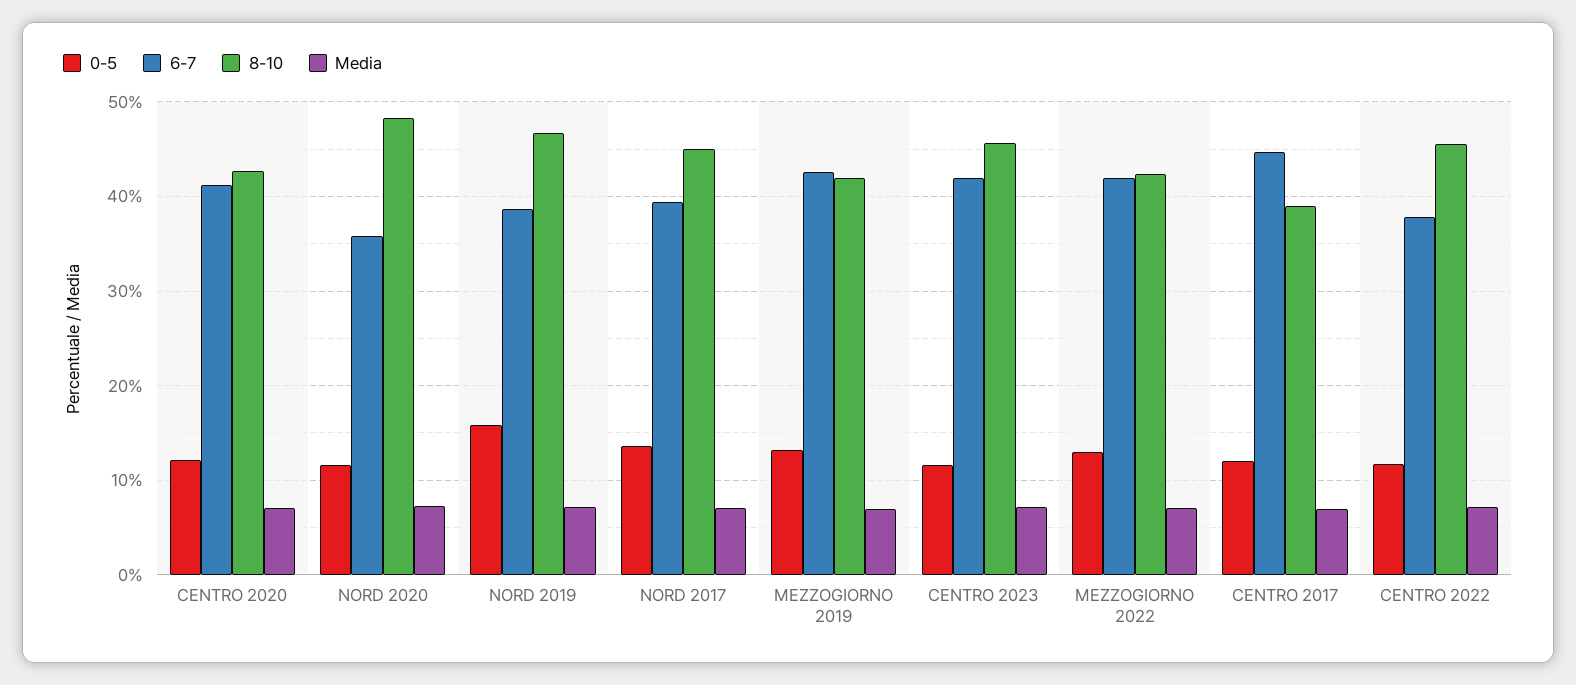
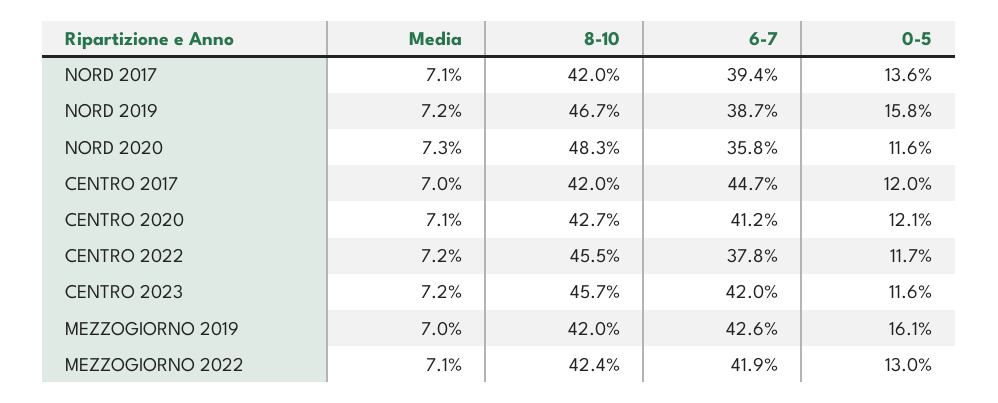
  {
    "0-5": {
      "CENTRO 2020": 12.1,
      "NORD 2020": 11.6,
      "NORD 2019": 15.8,
      "NORD 2017": 13.6,
-     "MEZZOGIORNO 2019": 13,
+     "MEZZOGIORNO 2019": 16.1,
      "CENTRO 2023": 11.6,
      "MEZZOGIORNO 2022": 13,
      "CENTRO 2017": 12,
      "CENTRO 2022": 11.7
    },
    "6-7": {
      "CENTRO 2020": 41.2,
      "NORD 2020": 35.8,
      "NORD 2019": 38.7,
      "NORD 2017": 39.4,
      "MEZZOGIORNO 2019": 42.6,
      "CENTRO 2023": 42,
      "MEZZOGIORNO 2022": 41.9,
      "CENTRO 2017": 44.7,
      "CENTRO 2022": 37.8
    },
    "8-10": {
      "CENTRO 2020": 42.7,
      "NORD 2020": 48.3,
      "NORD 2019": 46.7,
-     "NORD 2017": 45,
+     "NORD 2017": 42,
      "MEZZOGIORNO 2019": 42,
      "CENTRO 2023": 45.7,
      "MEZZOGIORNO 2022": 42.4,
-     "CENTRO 2017": 39,
+     "CENTRO 2017": 42,
      "CENTRO 2022": 45.5
    },
    "Media": {
      "CENTRO 2020": 7.1,
      "NORD 2020": 7.3,
      "NORD 2019": 7.2,
      "NORD 2017": 7.1,
      "MEZZOGIORNO 2019": 7,
      "CENTRO 2023": 7.2,
      "MEZZOGIORNO 2022": 7.1,
      "CENTRO 2017": 7,
      "CENTRO 2022": 7.2
    }
  }

